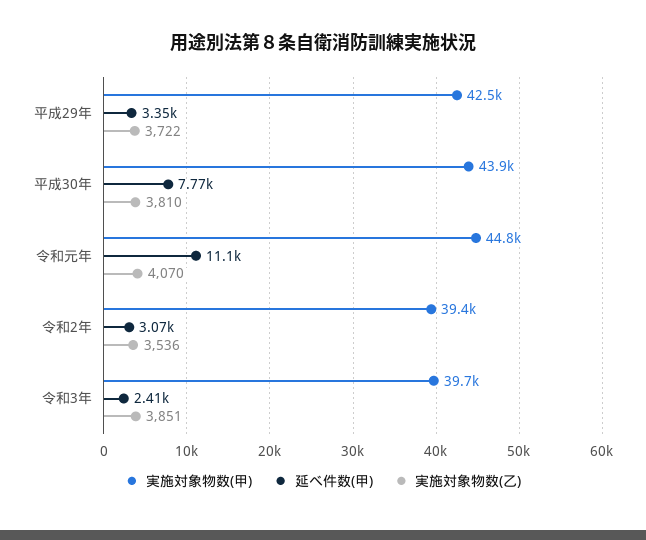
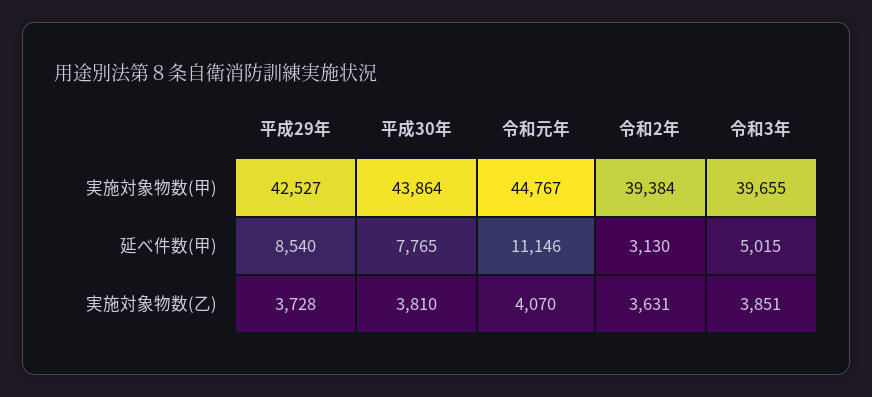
  {
    "実施対象物数(甲)": {
      "平成29年": 42527,
      "平成30年": 43864,
      "令和元年": 44767,
      "令和2年": 39384,
      "令和3年": 39655
    },
    "延べ件数(甲)": {
-     "平成29年": 3350,
+     "平成29年": 8540,
      "平成30年": 7765,
      "令和元年": 11146,
-     "令和2年": 3070,
+     "令和2年": 3130,
-     "令和3年": 2410
+     "令和3年": 5015
    },
    "実施対象物数(乙)": {
-     "平成29年": 3722,
+     "平成29年": 3728,
      "平成30年": 3810,
      "令和元年": 4070,
-     "令和2年": 3536,
+     "令和2年": 3631,
      "令和3年": 3851
    }
  }

